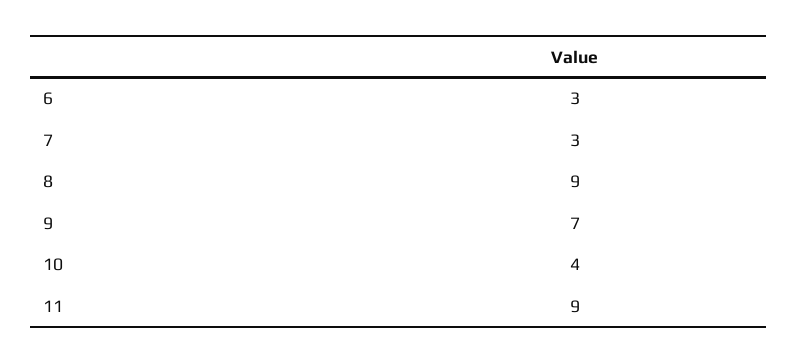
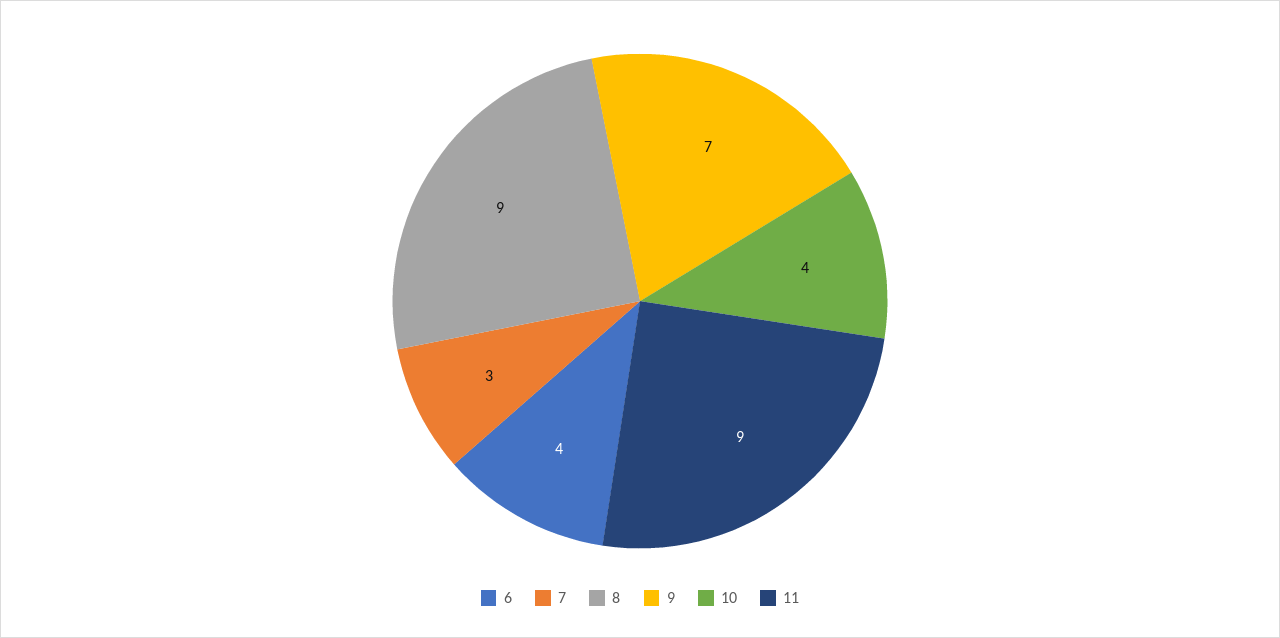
  {
-   "6": 3,
+   "6": 4,
    "7": 3,
    "8": 9,
    "9": 7,
    "10": 4,
    "11": 9
  }

